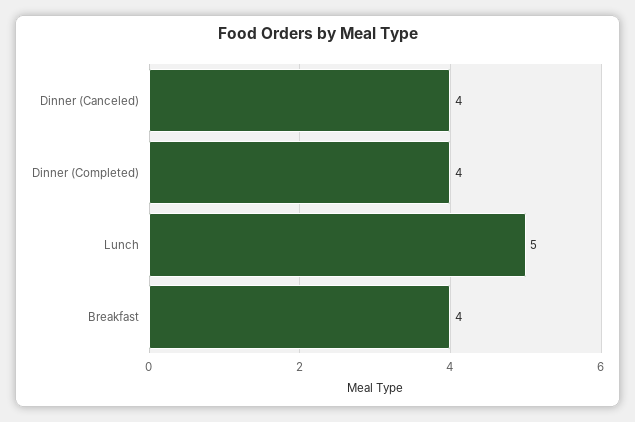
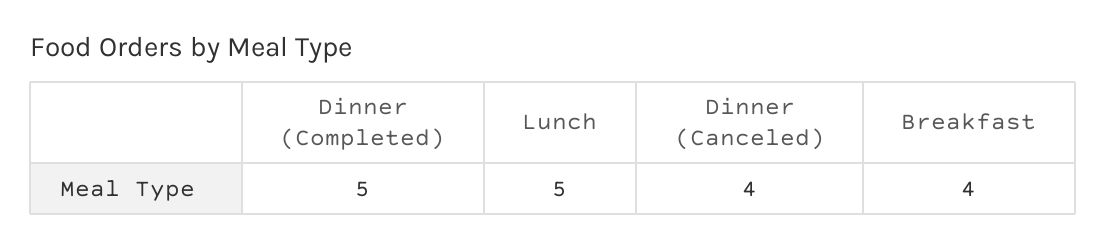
  {
    "Dinner (Canceled)": 4,
-   "Dinner (Completed)": 4,
+   "Dinner (Completed)": 5,
    "Lunch": 5,
    "Breakfast": 4
  }

